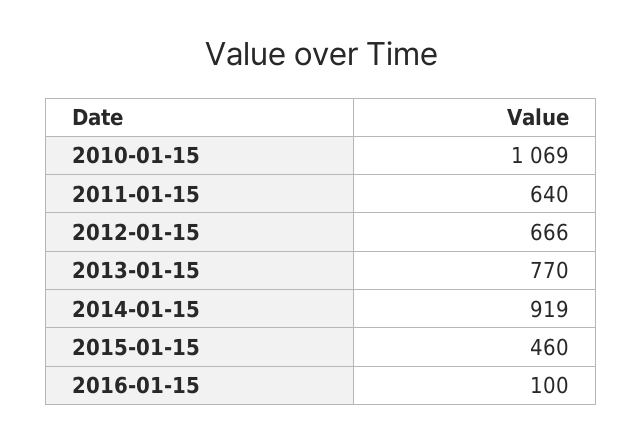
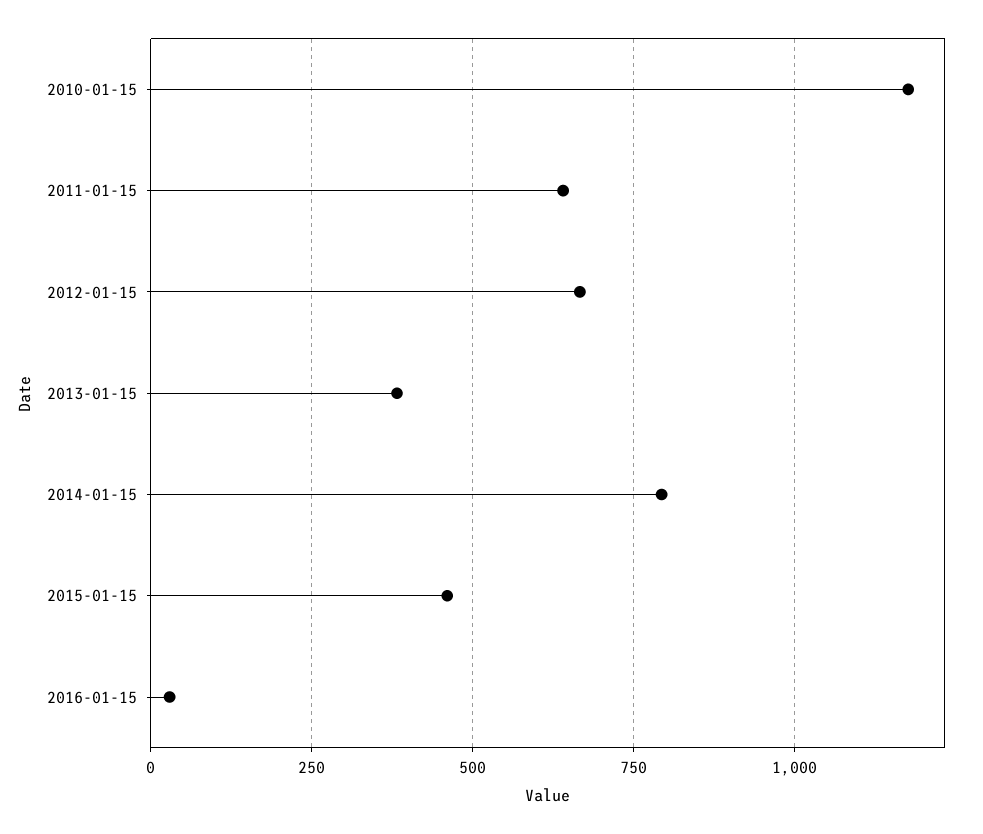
  {
-   "2010-01-15": 1069,
+   "2010-01-15": 1175,
    "2011-01-15": 640,
    "2012-01-15": 666,
-   "2013-01-15": 770,
+   "2013-01-15": 375,
-   "2014-01-15": 919,
+   "2014-01-15": 800,
    "2015-01-15": 460,
-   "2016-01-15": 100
+   "2016-01-15": 25
  }

